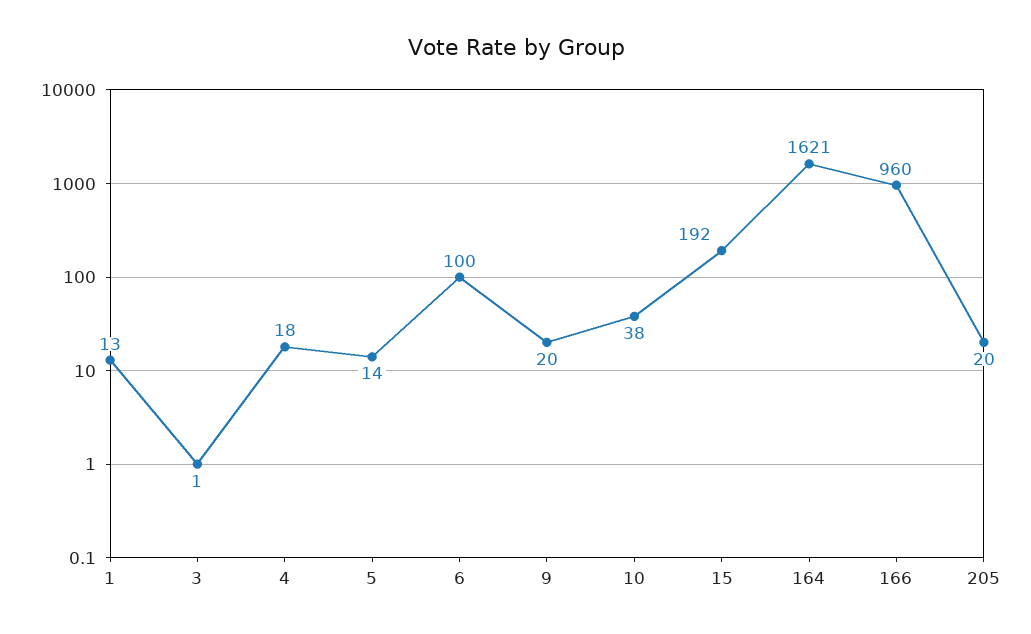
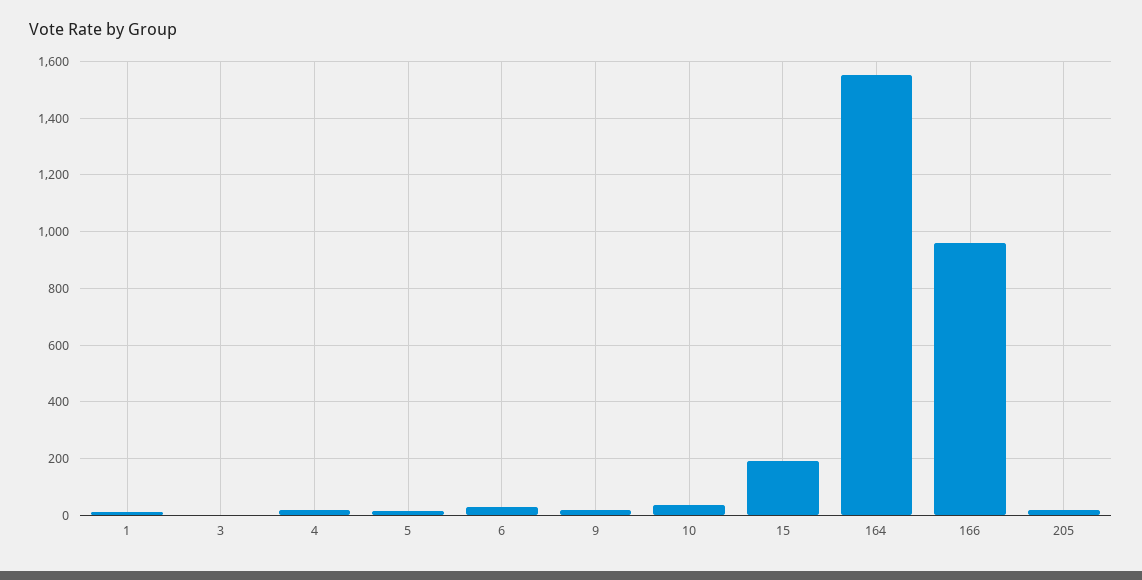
  {
    "1": 13,
    "3": 1,
    "4": 18,
    "5": 14,
-   "6": 100,
+   "6": 25,
    "9": 20,
    "10": 38,
    "15": 192,
-   "164": 1621,
+   "164": 1550,
    "166": 960,
    "205": 20
  }

